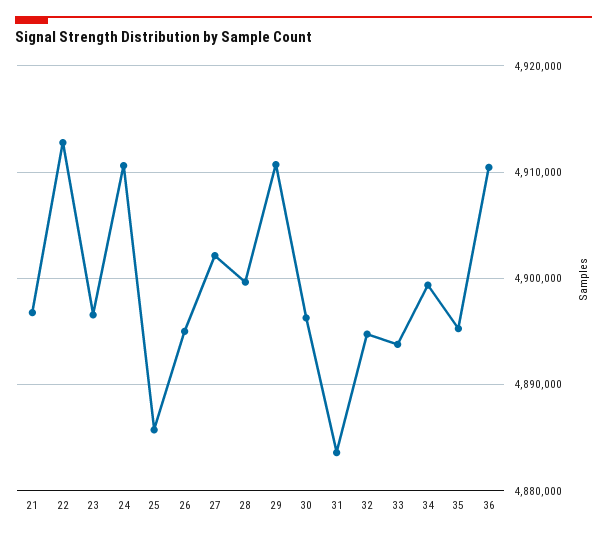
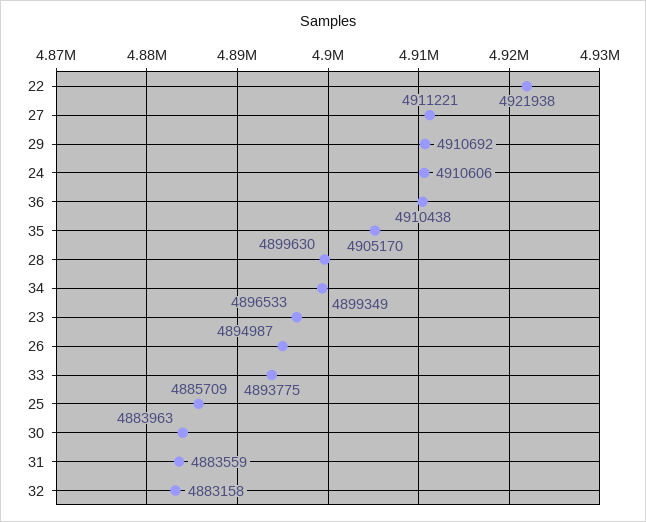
  {
-   "21": 4897000,
-   "22": 4913000,
+   "22": 4921938,
    "23": 4896533,
    "24": 4910606,
    "25": 4885709,
    "26": 4894987,
-   "27": 4902000,
+   "27": 4911221,
    "28": 4899630,
    "29": 4910692,
-   "30": 4896000,
+   "30": 4883963,
    "31": 4883559,
-   "32": 4895000,
+   "32": 4883158,
    "33": 4893775,
    "34": 4899349,
-   "35": 4895000,
+   "35": 4905170,
    "36": 4910438
  }

